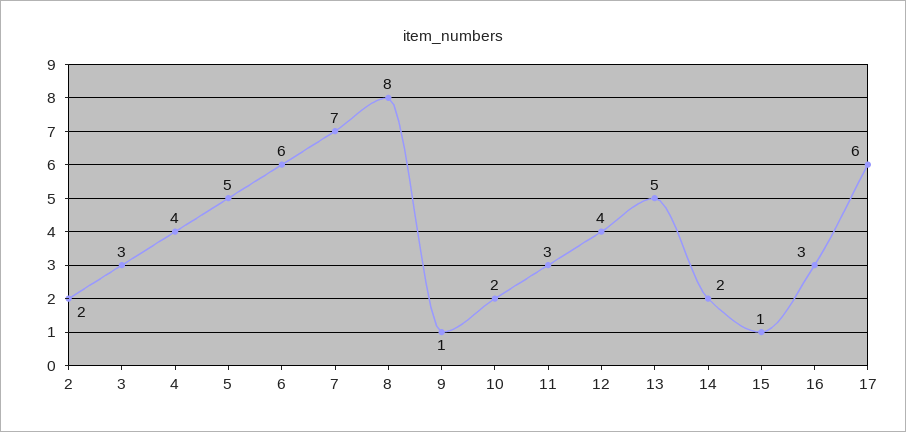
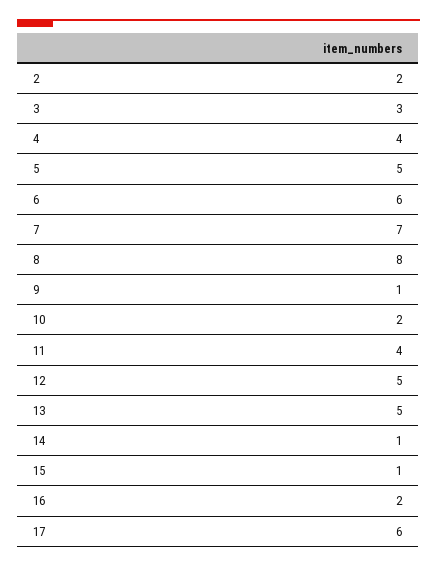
  {
    "2": 2,
    "3": 3,
    "4": 4,
    "5": 5,
    "6": 6,
    "7": 7,
    "8": 8,
    "9": 1,
    "10": 2,
-   "11": 3,
+   "11": 4,
-   "12": 4,
+   "12": 5,
    "13": 5,
-   "14": 2,
+   "14": 1,
    "15": 1,
-   "16": 3,
+   "16": 2,
    "17": 6
  }

